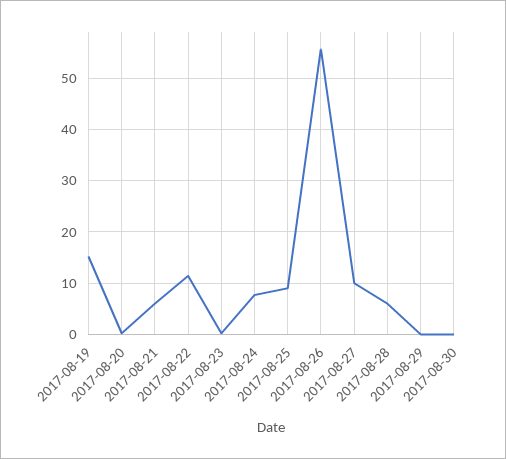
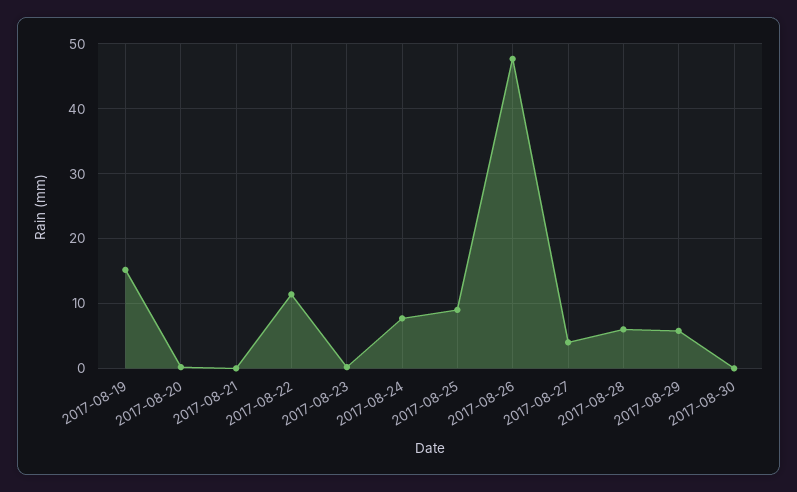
  {
    "2017-08-19": 15,
    "2017-08-20": 0,
-   "2017-08-21": 6,
+   "2017-08-21": 0,
    "2017-08-22": 11,
    "2017-08-23": 0,
    "2017-08-24": 8,
    "2017-08-25": 9,
-   "2017-08-26": 56,
+   "2017-08-26": 48,
-   "2017-08-27": 10,
+   "2017-08-27": 4,
    "2017-08-28": 6,
-   "2017-08-29": 0,
+   "2017-08-29": 6,
    "2017-08-30": 0
  }

